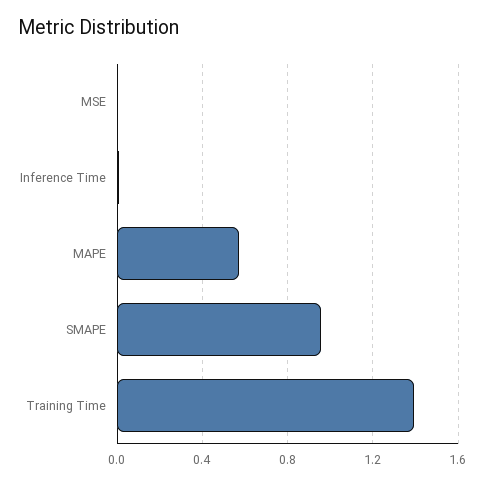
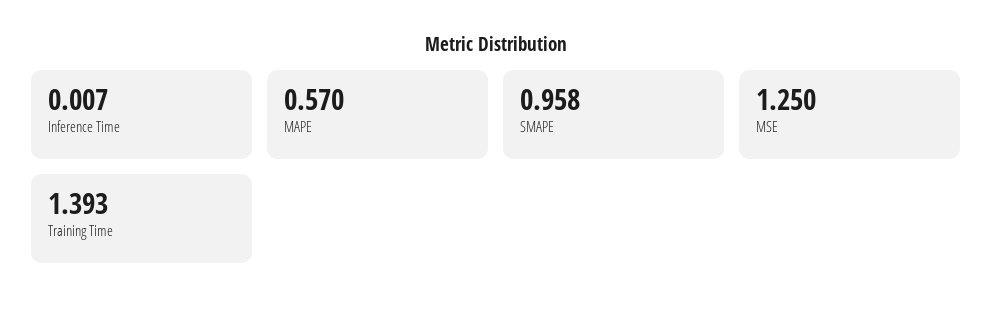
  {
-   "MSE": 0,
+   "MSE": 1.25,
    "Inference Time": 0.007,
    "MAPE": 0.57,
    "SMAPE": 0.958,
    "Training Time": 1.393
  }

